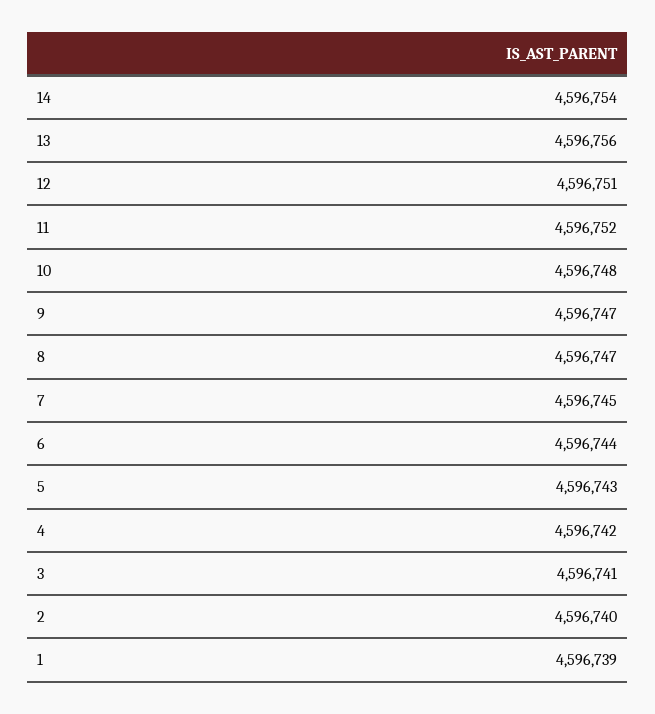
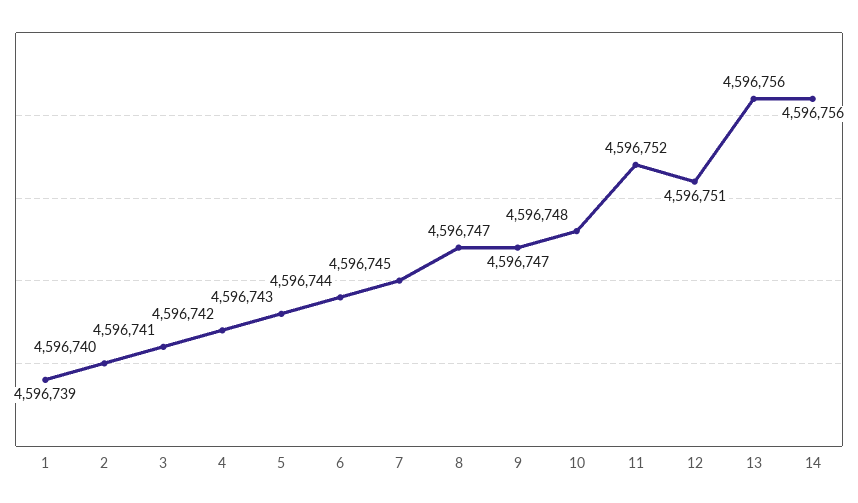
  {
-   "14": 4596754,
+   "14": 4596756,
    "13": 4596756,
    "12": 4596751,
    "11": 4596752,
    "10": 4596748,
    "9": 4596747,
    "8": 4596747,
    "7": 4596745,
    "6": 4596744,
    "5": 4596743,
    "4": 4596742,
    "3": 4596741,
    "2": 4596740,
    "1": 4596739
  }

